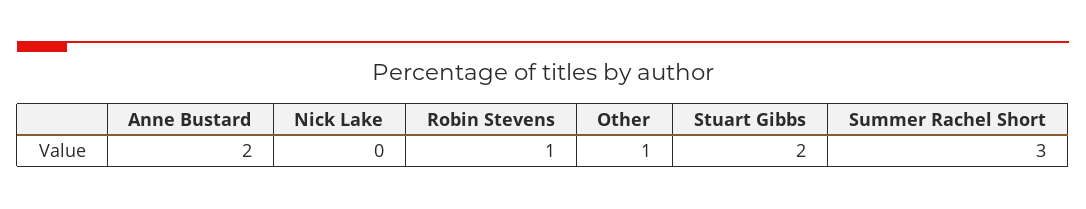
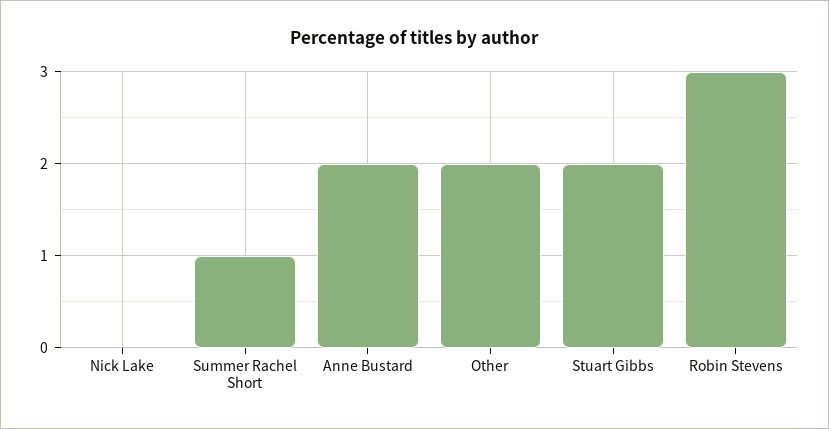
  {
    "Anne Bustard": 2,
    "Nick Lake": 0,
-   "Robin Stevens": 1,
+   "Robin Stevens": 3,
-   "Other": 1,
+   "Other": 2,
    "Stuart Gibbs": 2,
-   "Summer Rachel Short": 3
+   "Summer Rachel Short": 1
  }

